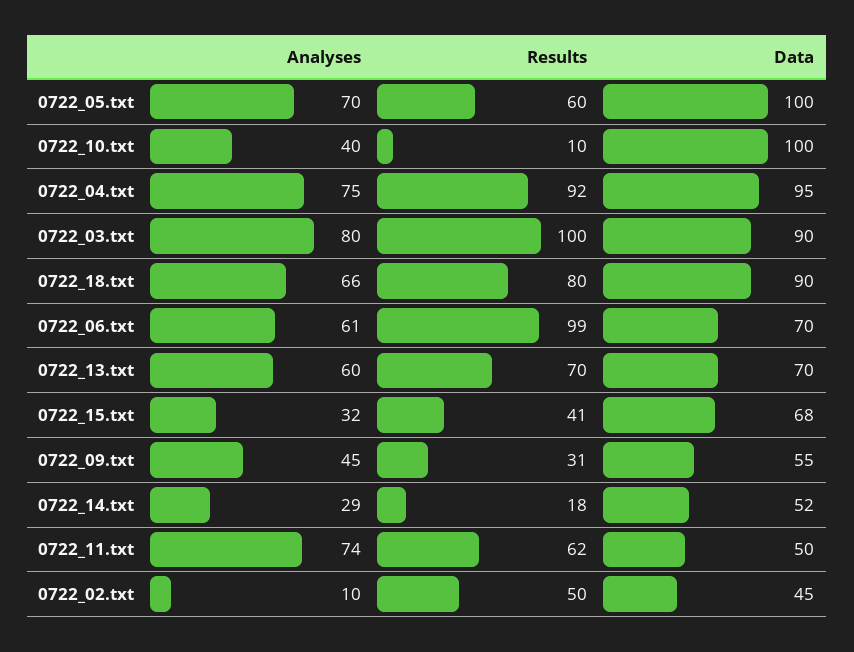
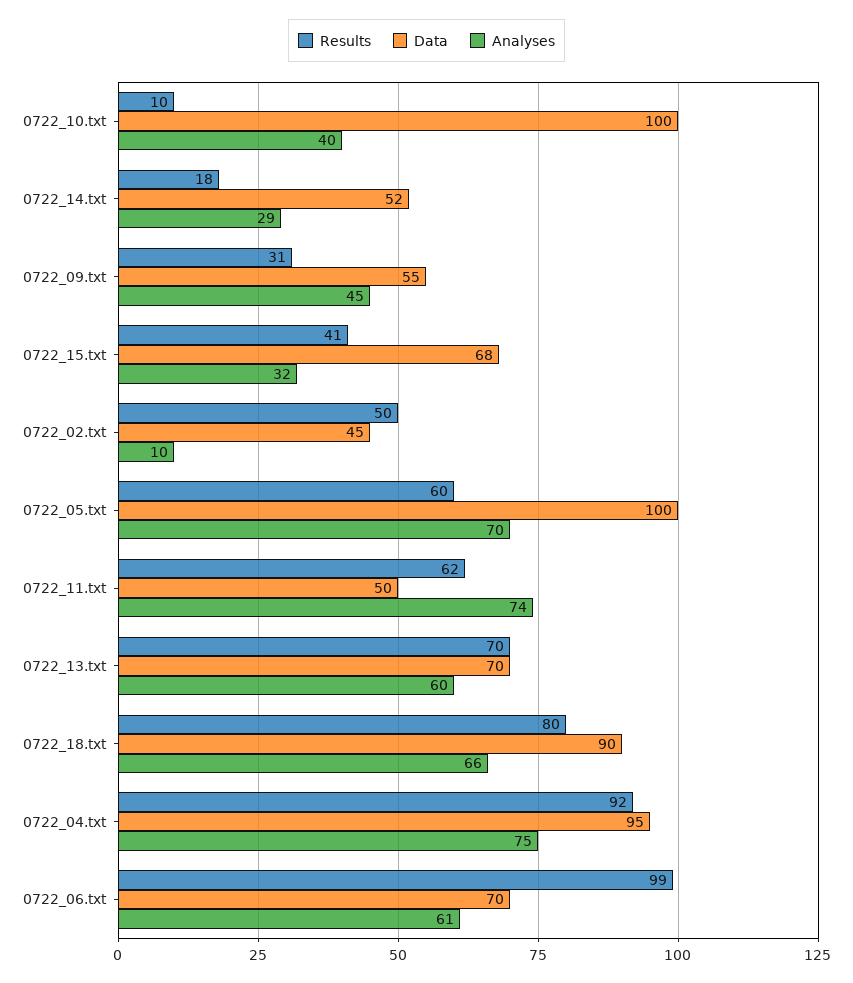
  {
    "Analyses": {
      "0722_05.txt": 70,
      "0722_10.txt": 40,
      "0722_04.txt": 75,
-     "0722_03.txt": 80,
      "0722_18.txt": 66,
      "0722_06.txt": 61,
      "0722_13.txt": 60,
      "0722_15.txt": 32,
      "0722_09.txt": 45,
      "0722_14.txt": 29,
      "0722_11.txt": 74,
      "0722_02.txt": 10
    },
    "Results": {
      "0722_05.txt": 60,
      "0722_10.txt": 10,
      "0722_04.txt": 92,
-     "0722_03.txt": 100,
      "0722_18.txt": 80,
      "0722_06.txt": 99,
      "0722_13.txt": 70,
      "0722_15.txt": 41,
      "0722_09.txt": 31,
      "0722_14.txt": 18,
      "0722_11.txt": 62,
      "0722_02.txt": 50
    },
    "Data": {
      "0722_05.txt": 100,
      "0722_10.txt": 100,
      "0722_04.txt": 95,
-     "0722_03.txt": 90,
      "0722_18.txt": 90,
      "0722_06.txt": 70,
      "0722_13.txt": 70,
      "0722_15.txt": 68,
      "0722_09.txt": 55,
      "0722_14.txt": 52,
      "0722_11.txt": 50,
      "0722_02.txt": 45
    }
  }

